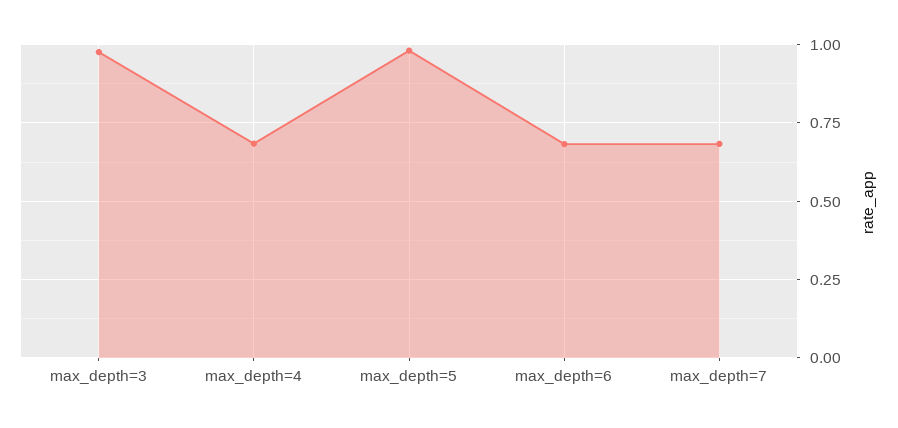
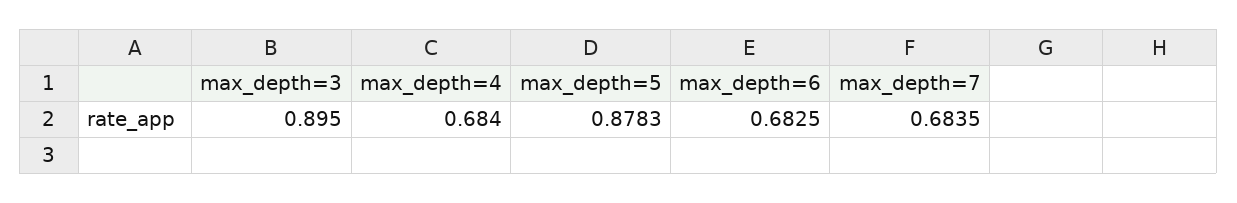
  {
-   "max_depth=3": 0.975,
+   "max_depth=3": 0.895,
    "max_depth=4": 0.684,
-   "max_depth=5": 0.975,
+   "max_depth=5": 0.8783,
    "max_depth=6": 0.6825,
    "max_depth=7": 0.6835
  }

